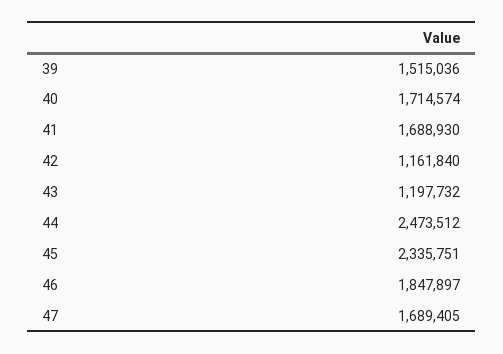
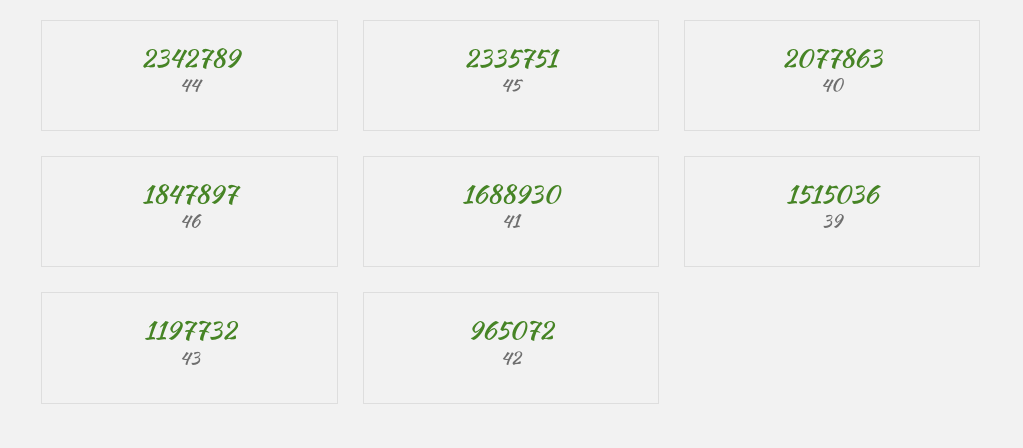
  {
    "39": 1515036,
-   "40": 1714574,
+   "40": 2077863,
    "41": 1688930,
-   "42": 1161840,
+   "42": 965072,
    "43": 1197732,
-   "44": 2473512,
+   "44": 2342789,
    "45": 2335751,
-   "46": 1847897,
+   "46": 1847897
-   "47": 1689405
  }

